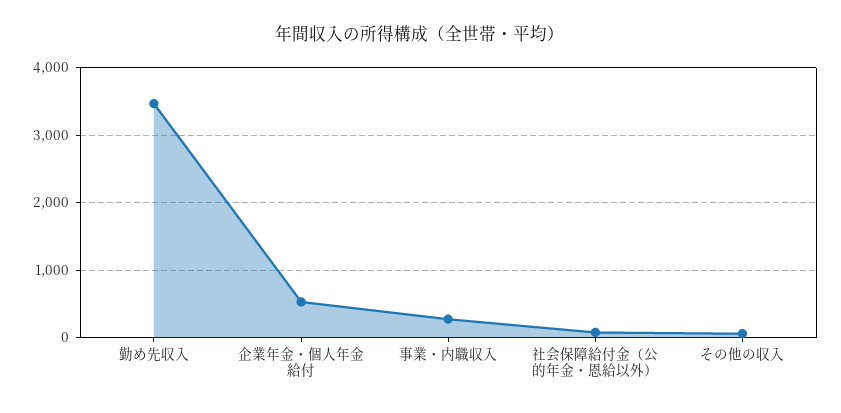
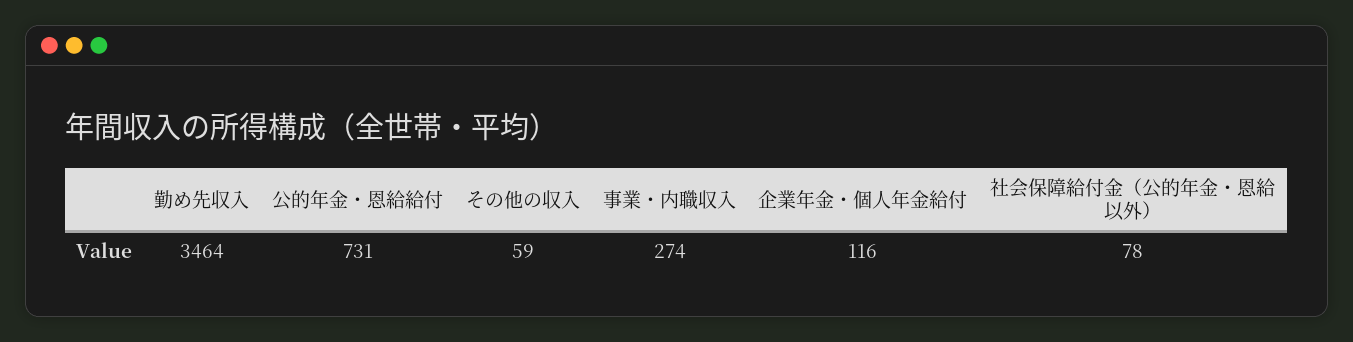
  {
    "勤め先収入": 3464,
-   "企業年金・個人年金給付": 500,
+   "企業年金・個人年金給付": 116,
    "事業・内職収入": 274,
    "社会保障給付金（公的年金・恩給以外）": 78,
-   "その他の収入": 59
+   "その他の収入": 59,
+   "公的年金・恩給給付": 731
  }

